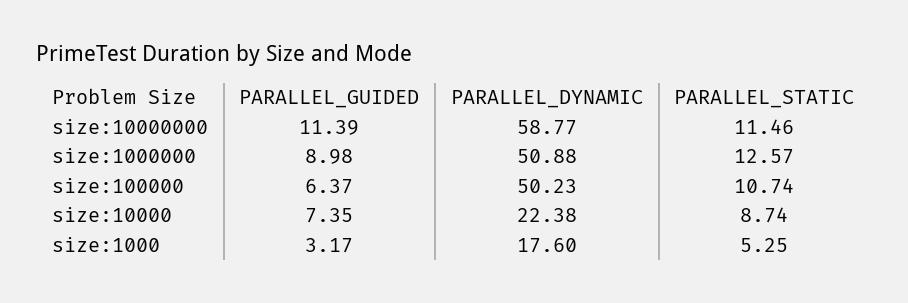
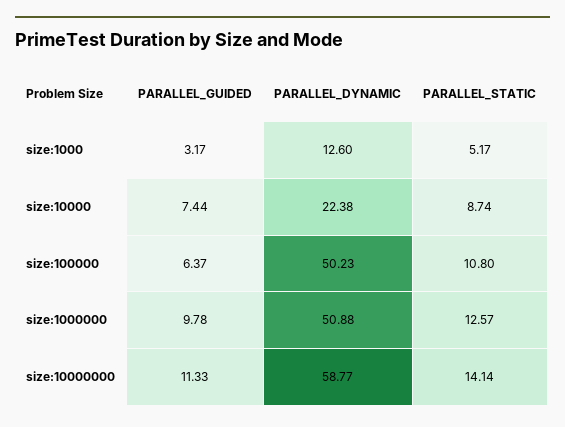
  {
    "PARALLEL_GUIDED": {
-     "size:10000000": 11.39,
+     "size:10000000": 11.33,
-     "size:1000000": 8.98,
+     "size:1000000": 9.78,
      "size:100000": 6.37,
-     "size:10000": 7.35,
+     "size:10000": 7.44,
      "size:1000": 3.17
    },
    "PARALLEL_DYNAMIC": {
      "size:10000000": 58.77,
      "size:1000000": 50.88,
      "size:100000": 50.23,
      "size:10000": 22.38,
-     "size:1000": 17.6
+     "size:1000": 12.6
    },
    "PARALLEL_STATIC": {
-     "size:10000000": 11.46,
+     "size:10000000": 14.14,
      "size:1000000": 12.57,
-     "size:100000": 10.74,
+     "size:100000": 10.8,
      "size:10000": 8.74,
-     "size:1000": 5.25
+     "size:1000": 5.17
    }
  }

